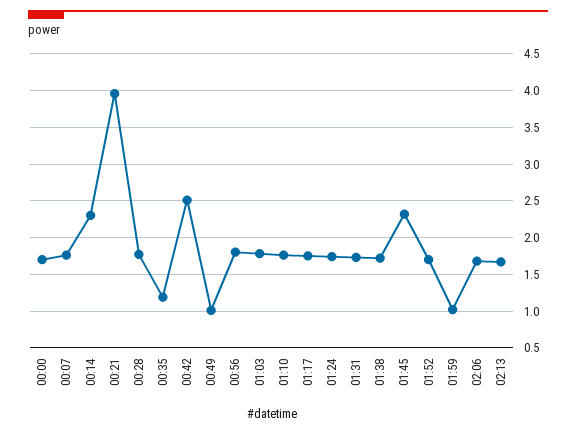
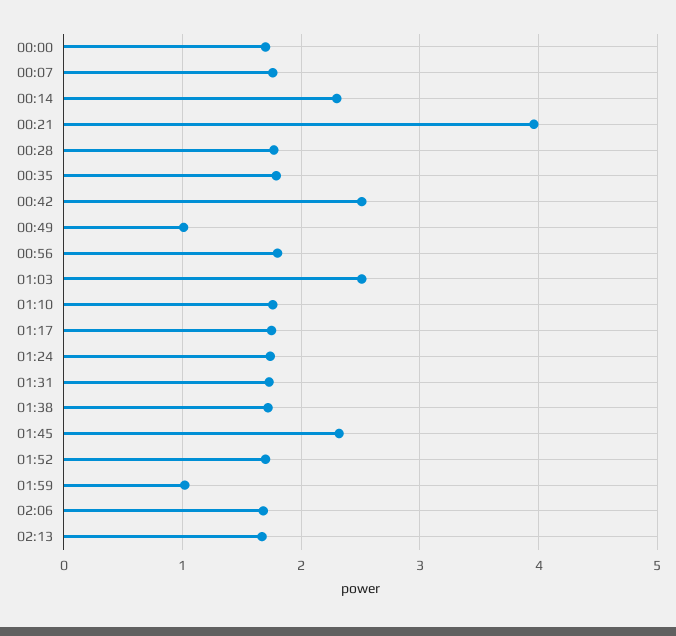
  {
    "00:00": 1.7,
    "00:07": 1.8,
    "00:14": 2.3,
    "00:21": 4,
    "00:28": 1.8,
-   "00:35": 1.2,
+   "00:35": 1.8,
    "00:42": 2.5,
    "00:49": 1,
    "00:56": 1.8,
-   "01:03": 1.8,
+   "01:03": 2.5,
    "01:10": 1.8,
    "01:17": 1.8,
    "01:24": 1.7,
    "01:31": 1.7,
    "01:38": 1.7,
    "01:45": 2.3,
    "01:52": 1.7,
    "01:59": 1,
    "02:06": 1.7,
    "02:13": 1.7
  }

